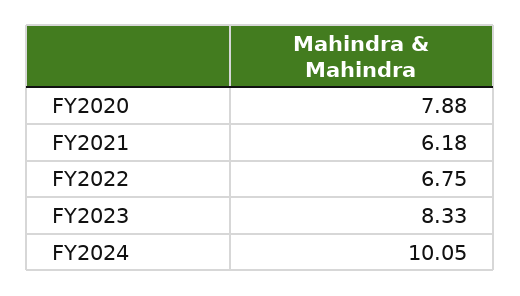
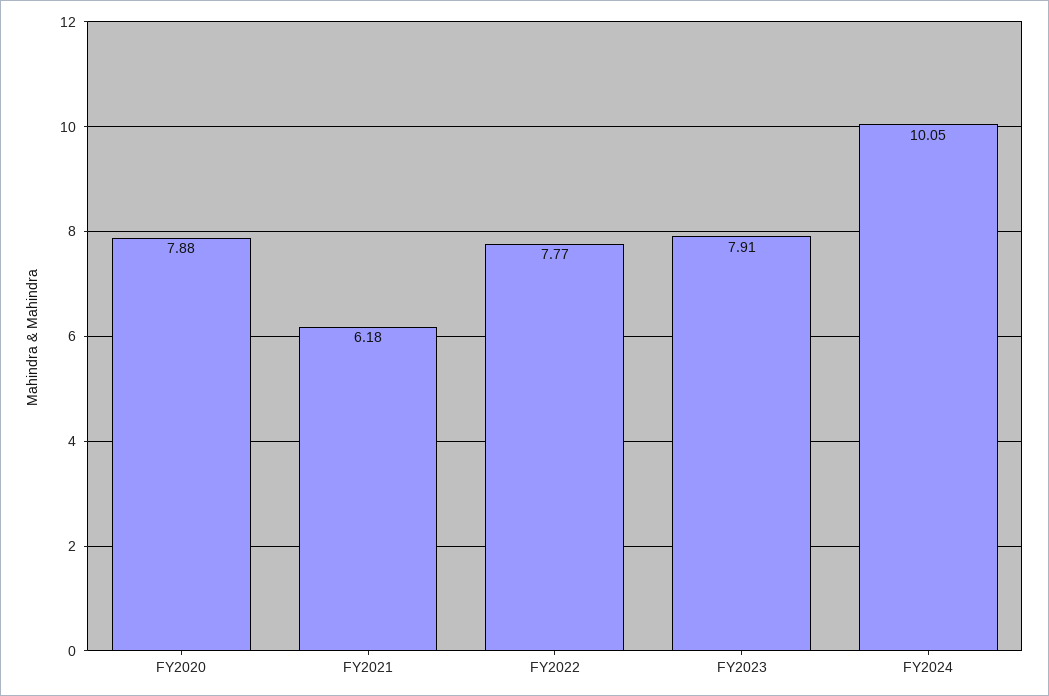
  {
    "FY2020": 7.88,
    "FY2021": 6.18,
-   "FY2022": 6.75,
+   "FY2022": 7.77,
-   "FY2023": 8.33,
+   "FY2023": 7.91,
    "FY2024": 10.05
  }

